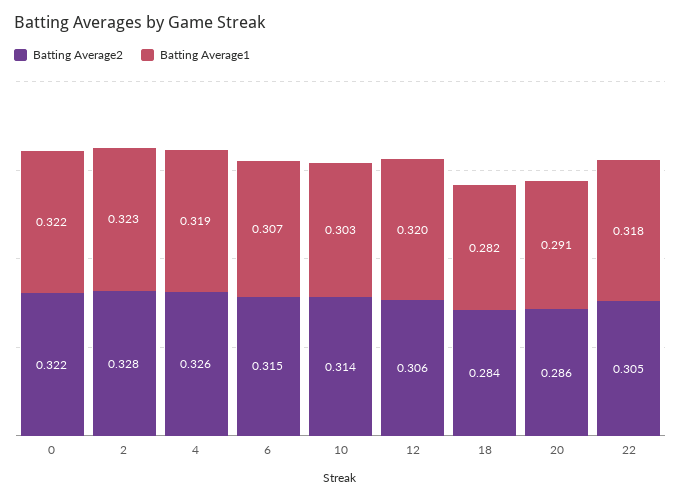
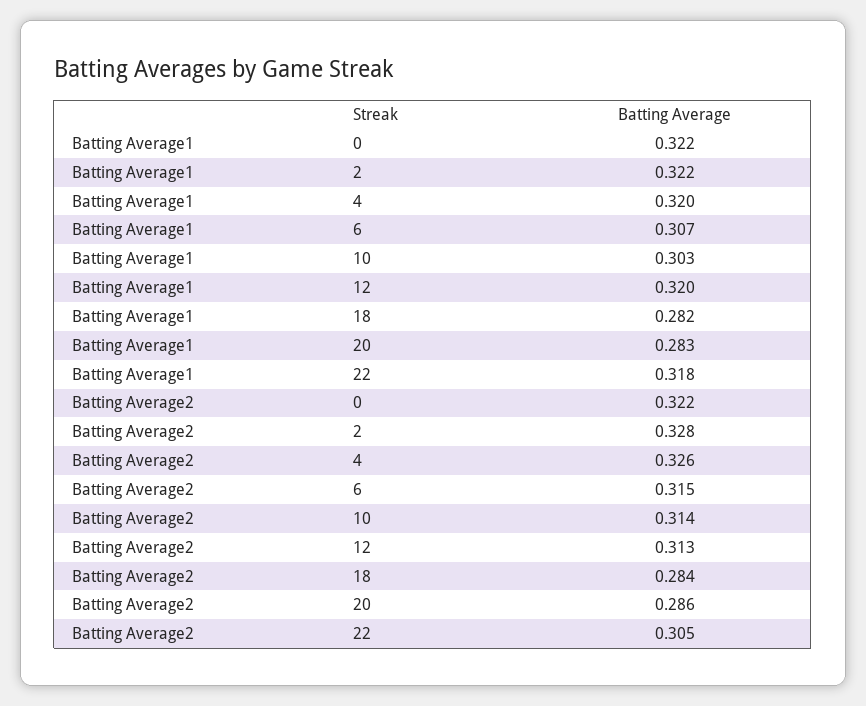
  {
    "Batting Average2": {
      "0": 0.322,
      "2": 0.328,
      "4": 0.326,
      "6": 0.315,
      "10": 0.314,
-     "12": 0.306,
+     "12": 0.313,
      "18": 0.284,
      "20": 0.286,
      "22": 0.305
    },
    "Batting Average1": {
      "0": 0.322,
-     "2": 0.323,
+     "2": 0.322,
-     "4": 0.319,
+     "4": 0.32,
      "6": 0.307,
      "10": 0.303,
      "12": 0.32,
      "18": 0.282,
-     "20": 0.291,
+     "20": 0.283,
      "22": 0.318
    }
  }

